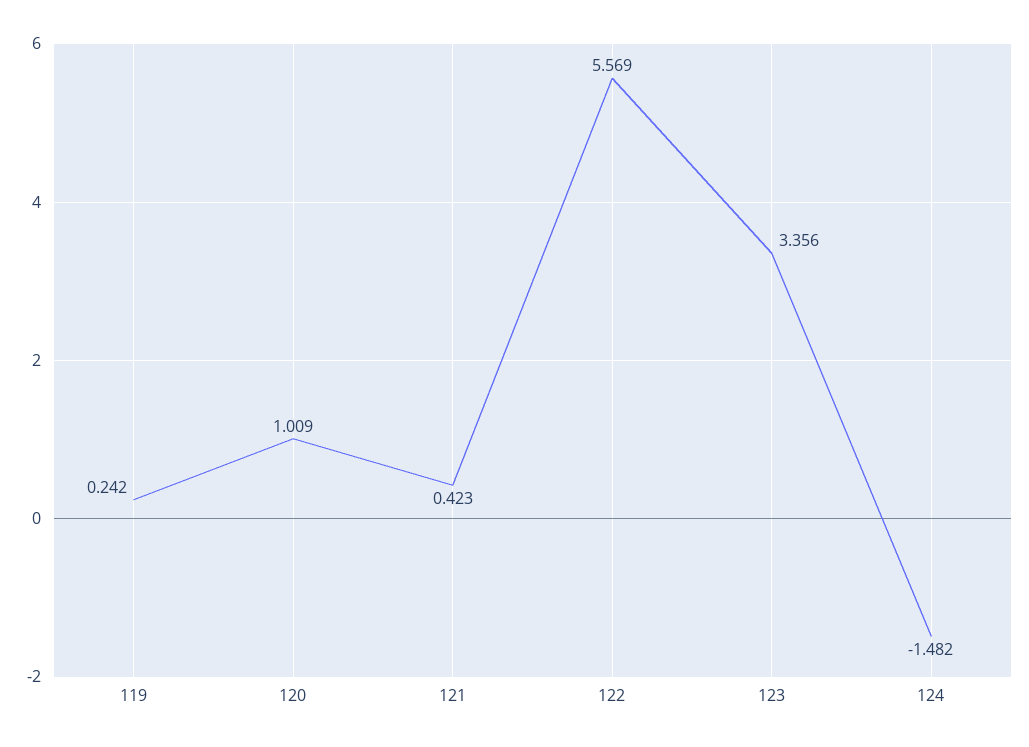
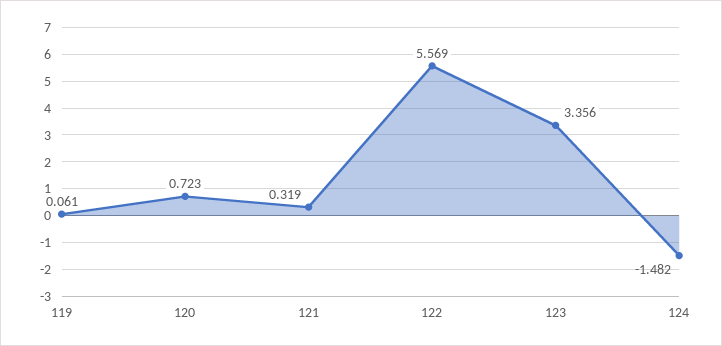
  {
-   "119": 0.242,
+   "119": 0.061,
-   "120": 1.009,
+   "120": 0.723,
-   "121": 0.423,
+   "121": 0.319,
    "122": 5.569,
    "123": 3.356,
    "124": -1.482
  }

